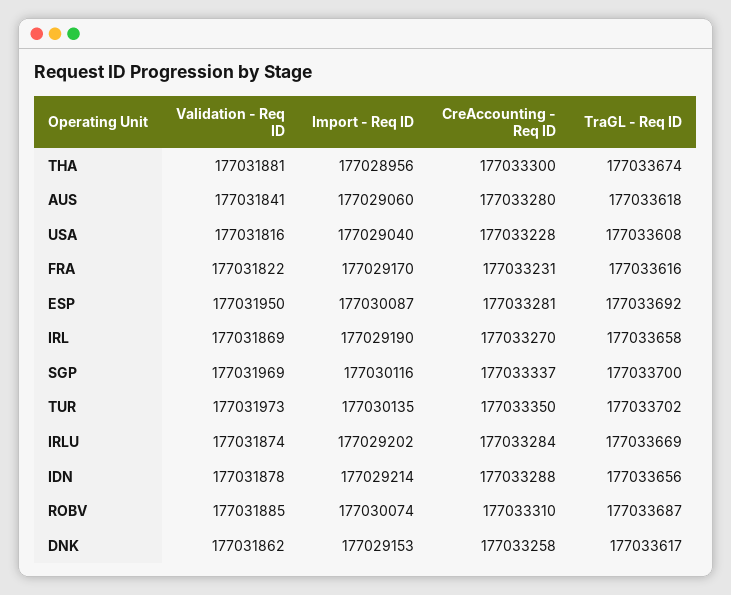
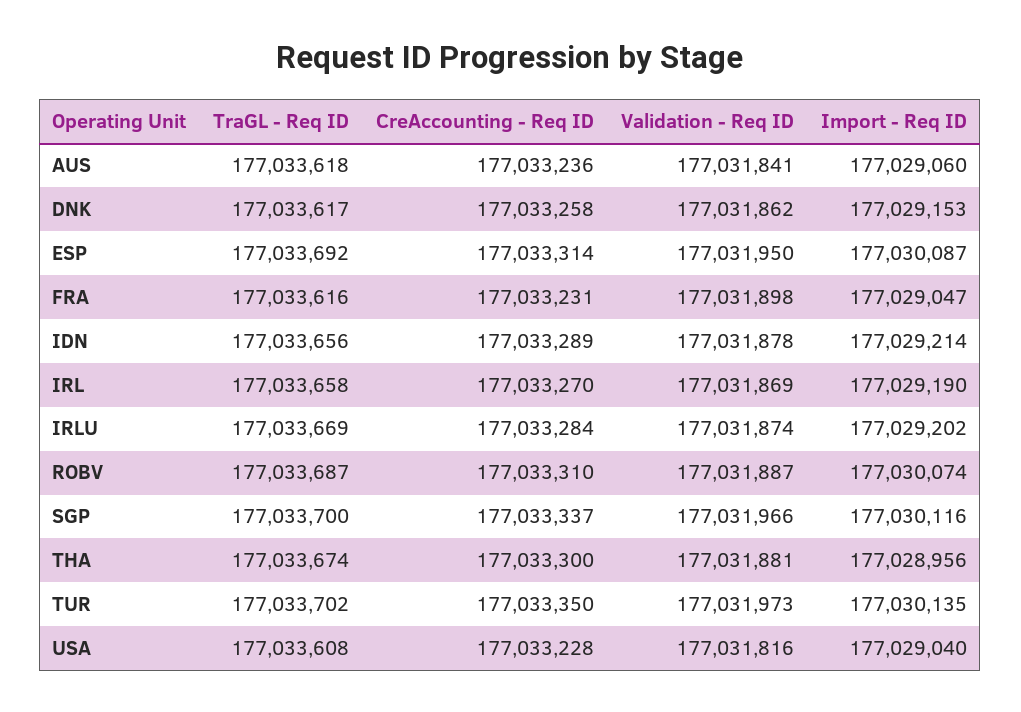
  {
    "Validation - Req ID": {
      "THA": 177031881,
      "AUS": 177031841,
      "USA": 177031816,
-     "FRA": 177031822,
+     "FRA": 177031898,
      "ESP": 177031950,
      "IRL": 177031869,
-     "SGP": 177031969,
+     "SGP": 177031966,
      "TUR": 177031973,
      "IRLU": 177031874,
      "IDN": 177031878,
-     "ROBV": 177031885,
+     "ROBV": 177031887,
      "DNK": 177031862
    },
    "Import - Req ID": {
      "THA": 177028956,
      "AUS": 177029060,
      "USA": 177029040,
-     "FRA": 177029170,
+     "FRA": 177029047,
      "ESP": 177030087,
      "IRL": 177029190,
      "SGP": 177030116,
      "TUR": 177030135,
      "IRLU": 177029202,
      "IDN": 177029214,
      "ROBV": 177030074,
      "DNK": 177029153
    },
    "CreAccounting - Req ID": {
      "THA": 177033300,
-     "AUS": 177033280,
+     "AUS": 177033236,
      "USA": 177033228,
      "FRA": 177033231,
-     "ESP": 177033281,
+     "ESP": 177033314,
      "IRL": 177033270,
      "SGP": 177033337,
      "TUR": 177033350,
      "IRLU": 177033284,
-     "IDN": 177033288,
+     "IDN": 177033289,
      "ROBV": 177033310,
      "DNK": 177033258
    },
    "TraGL - Req ID": {
      "THA": 177033674,
      "AUS": 177033618,
      "USA": 177033608,
      "FRA": 177033616,
      "ESP": 177033692,
      "IRL": 177033658,
      "SGP": 177033700,
      "TUR": 177033702,
      "IRLU": 177033669,
      "IDN": 177033656,
      "ROBV": 177033687,
      "DNK": 177033617
    }
  }

